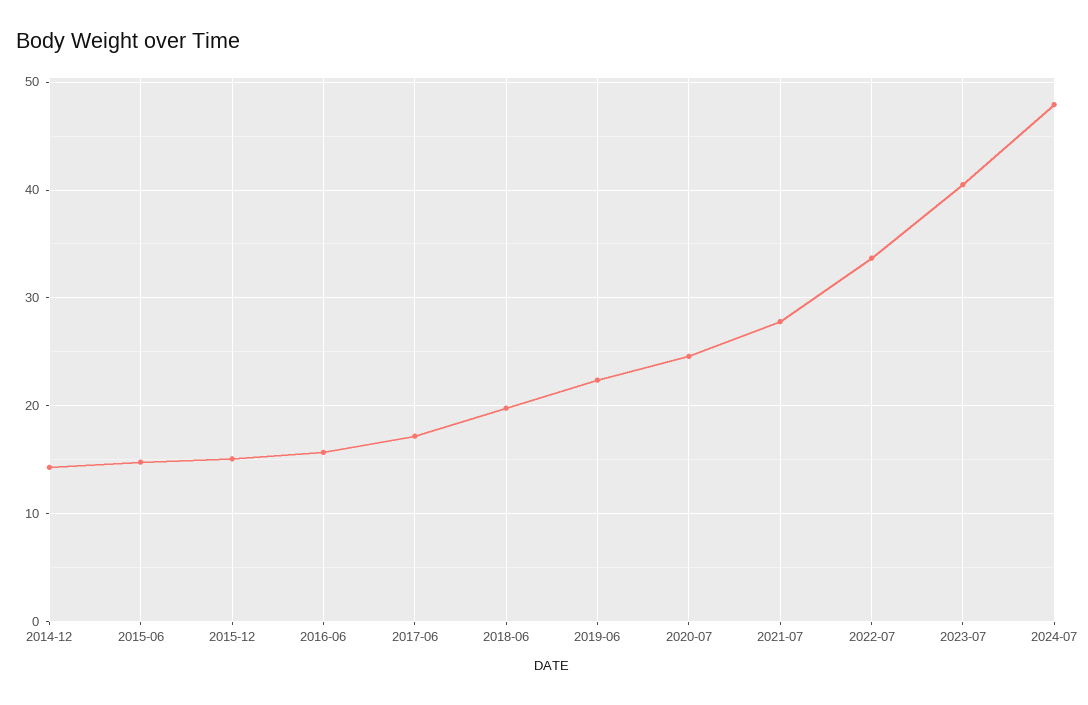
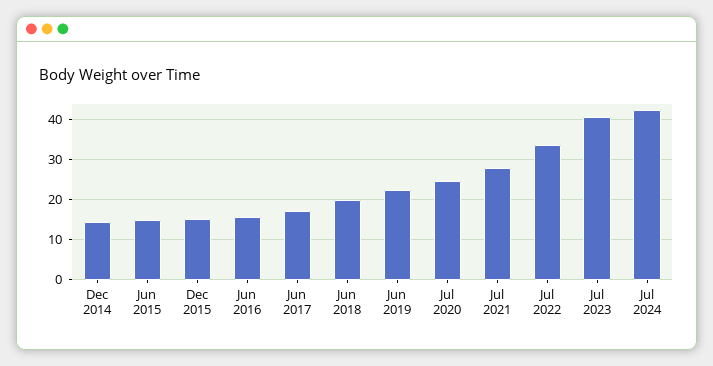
  {
    "2014-12": 14,
    "2015-06": 15,
    "2015-12": 15,
    "2016-06": 16,
    "2017-06": 17,
    "2018-06": 20,
    "2019-06": 22,
    "2020-07": 25,
    "2021-07": 28,
    "2022-07": 34,
    "2023-07": 41,
-   "2024-07": 48
+   "2024-07": 42
  }

